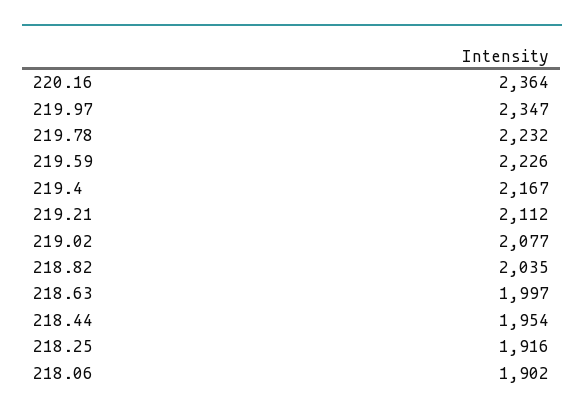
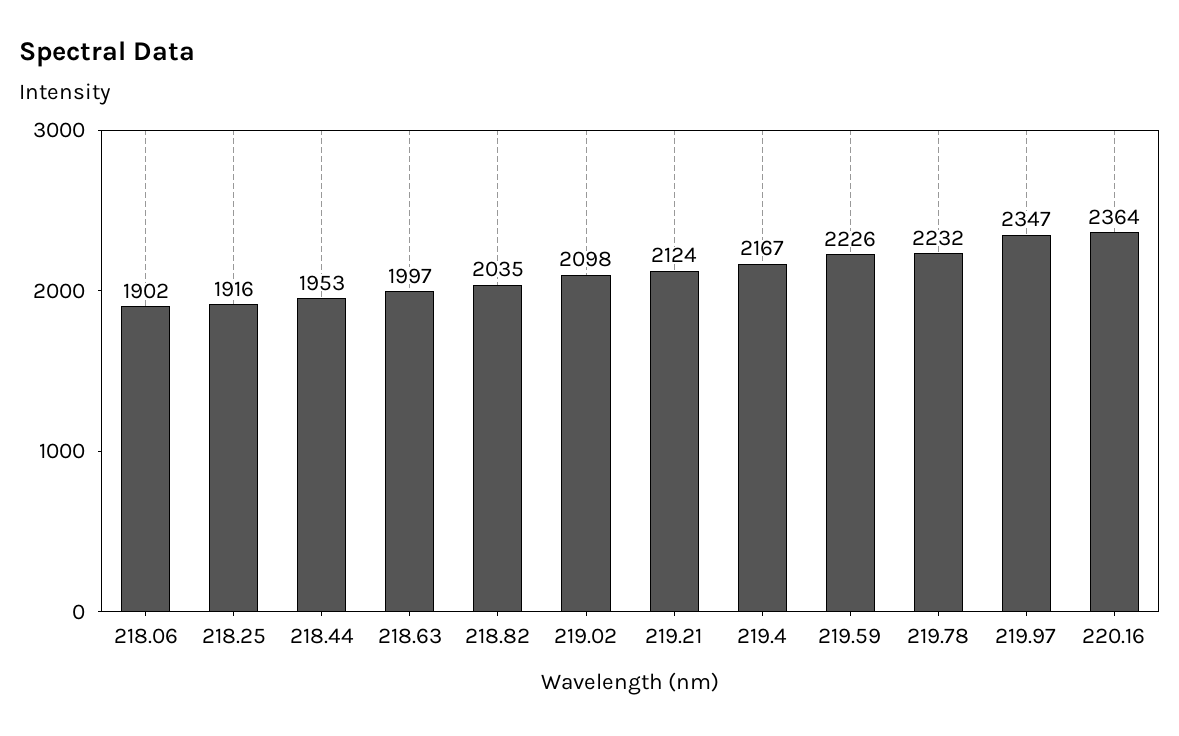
  {
    "220.16": 2364,
    "219.97": 2347,
    "219.78": 2232,
    "219.59": 2226,
    "219.4": 2167,
-   "219.21": 2112,
+   "219.21": 2124,
-   "219.02": 2077,
+   "219.02": 2098,
    "218.82": 2035,
    "218.63": 1997,
-   "218.44": 1954,
+   "218.44": 1953,
    "218.25": 1916,
    "218.06": 1902
  }

